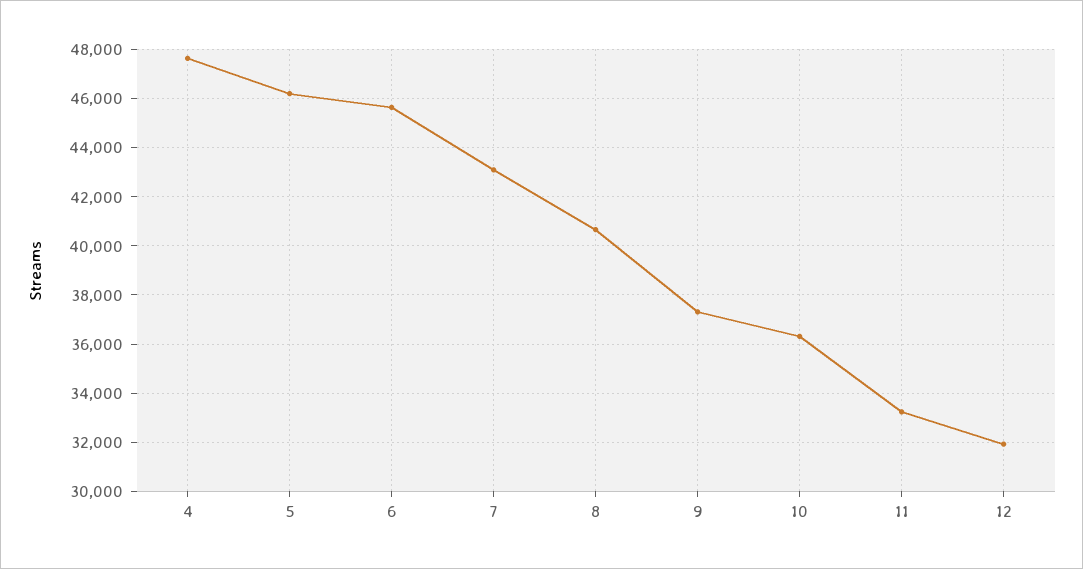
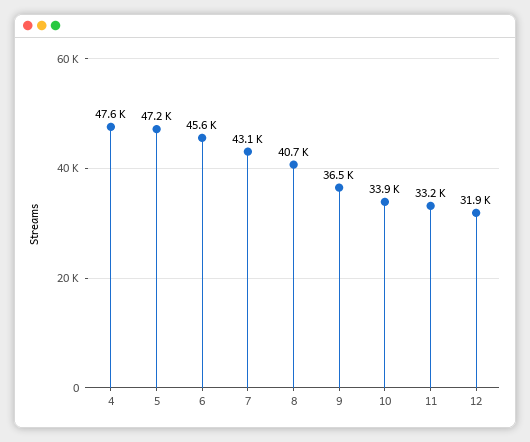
  {
    "4": 47600,
-   "5": 46250,
+   "5": 47200,
    "6": 45600,
    "7": 43100,
    "8": 40700,
-   "9": 37250,
+   "9": 36500,
-   "10": 36250,
+   "10": 33900,
    "11": 33200,
    "12": 31900
  }

